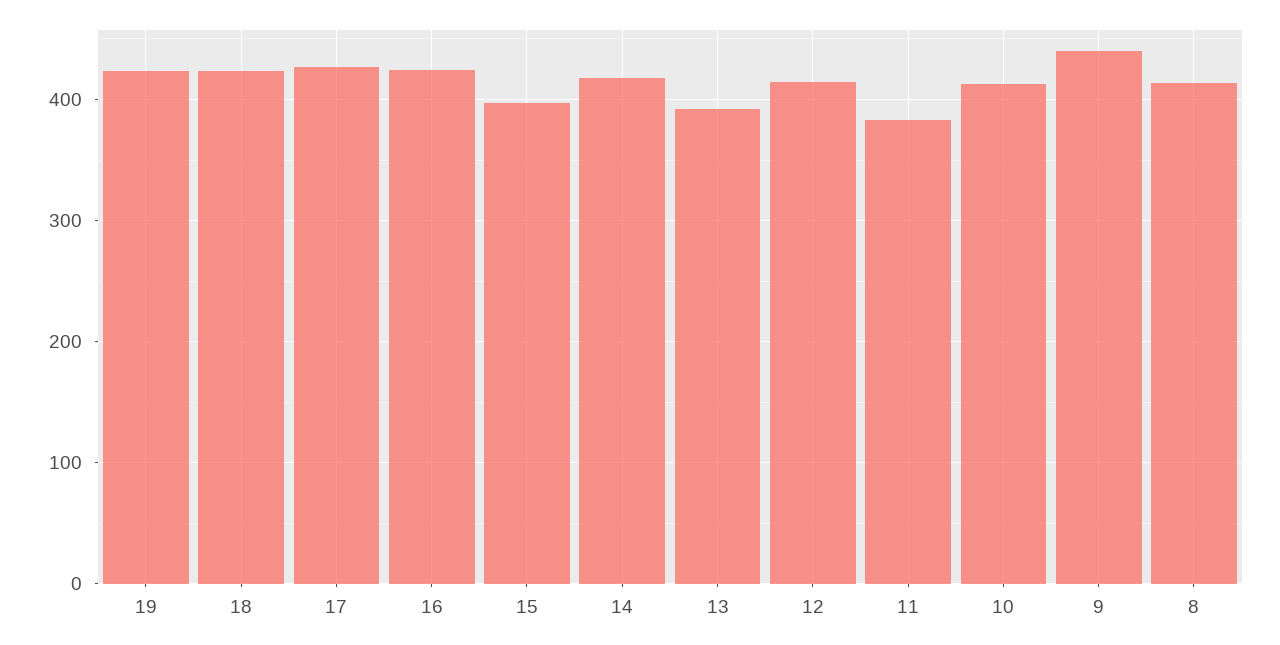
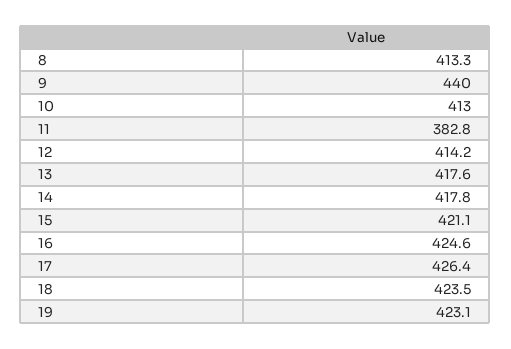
  {
    "19": 423.1,
    "18": 423.5,
    "17": 426.4,
    "16": 424.6,
-   "15": 400,
+   "15": 421.1,
    "14": 417.8,
-   "13": 390,
+   "13": 417.6,
    "12": 414.2,
    "11": 382.8,
    "10": 413,
    "9": 440,
    "8": 413.3
  }

